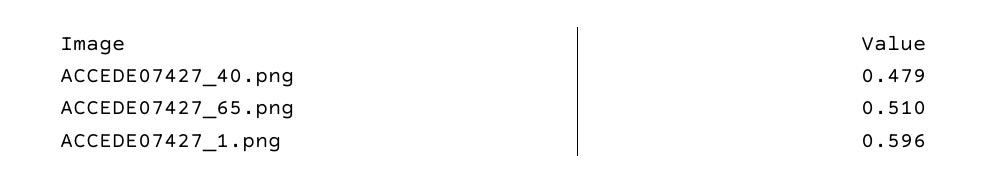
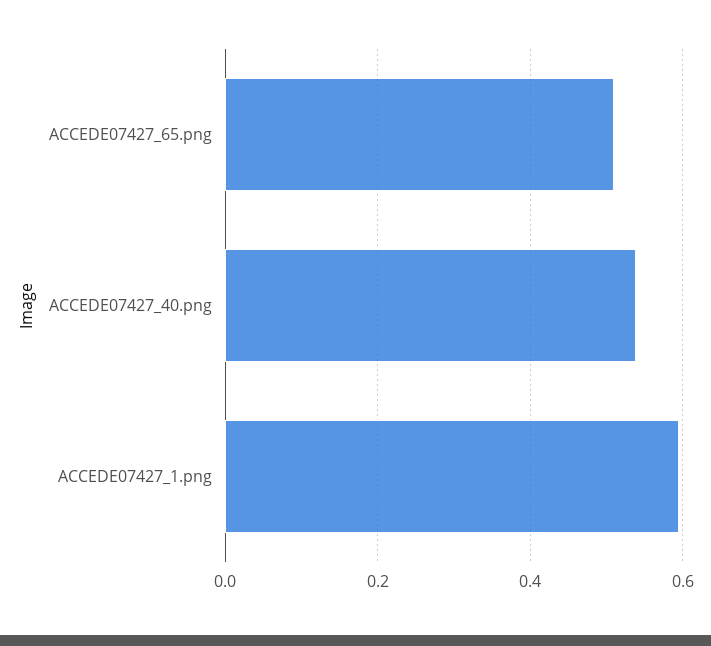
  {
-   "ACCEDE07427_40.png": 0.479,
+   "ACCEDE07427_40.png": 0.54,
    "ACCEDE07427_65.png": 0.51,
    "ACCEDE07427_1.png": 0.596
  }

